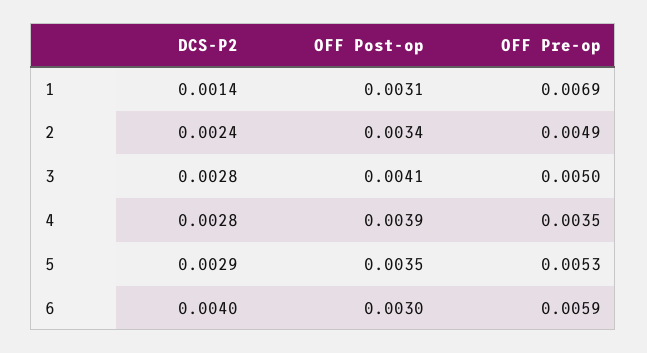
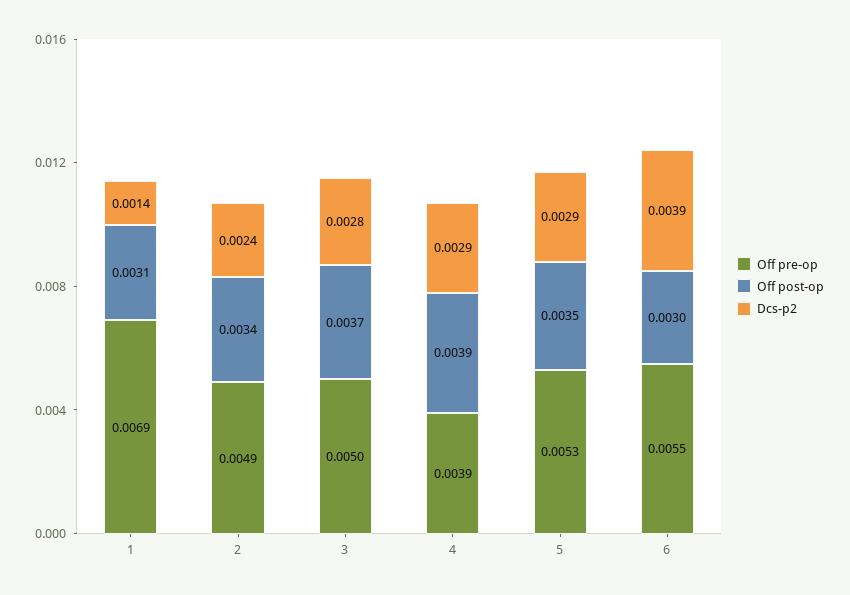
  {
    "DCS-P2": {
      "1": 0.0014,
      "2": 0.0024,
      "3": 0.0028,
-     "4": 0.0028,
+     "4": 0.0029,
      "5": 0.0029,
-     "6": 0.004
+     "6": 0.0039
    },
    "OFF Post-op": {
      "1": 0.0031,
      "2": 0.0034,
-     "3": 0.0041,
+     "3": 0.0037,
      "4": 0.0039,
      "5": 0.0035,
      "6": 0.003
    },
    "OFF Pre-op": {
      "1": 0.0069,
      "2": 0.0049,
      "3": 0.005,
-     "4": 0.0035,
+     "4": 0.0039,
      "5": 0.0053,
-     "6": 0.0059
+     "6": 0.0055
    }
  }

